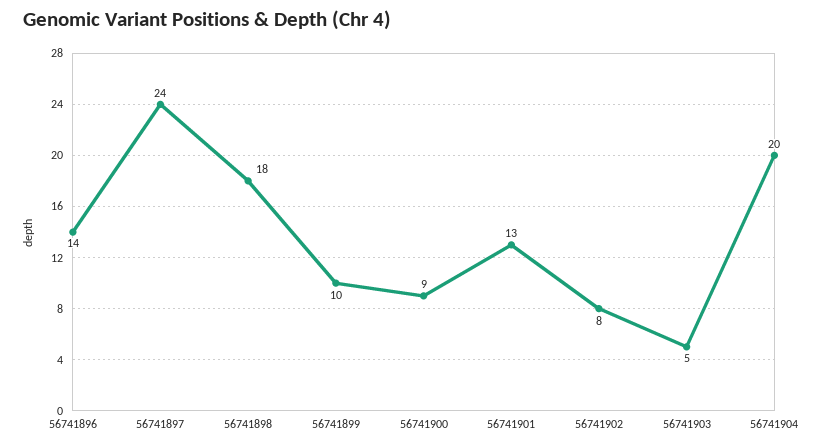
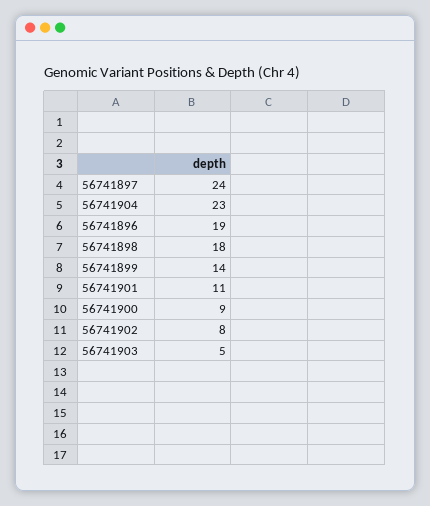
  {
-   "56741896": 14,
+   "56741896": 19,
    "56741897": 24,
    "56741898": 18,
-   "56741899": 10,
+   "56741899": 14,
    "56741900": 9,
-   "56741901": 13,
+   "56741901": 11,
    "56741902": 8,
    "56741903": 5,
-   "56741904": 20
+   "56741904": 23
  }

